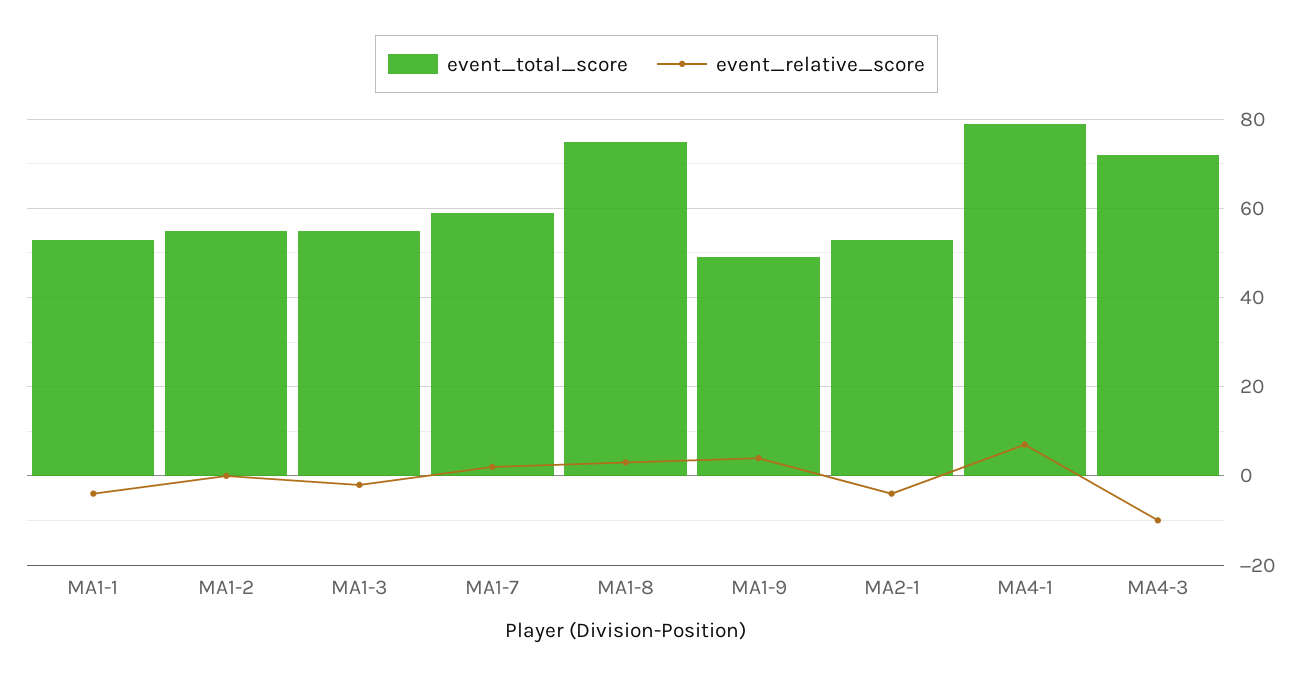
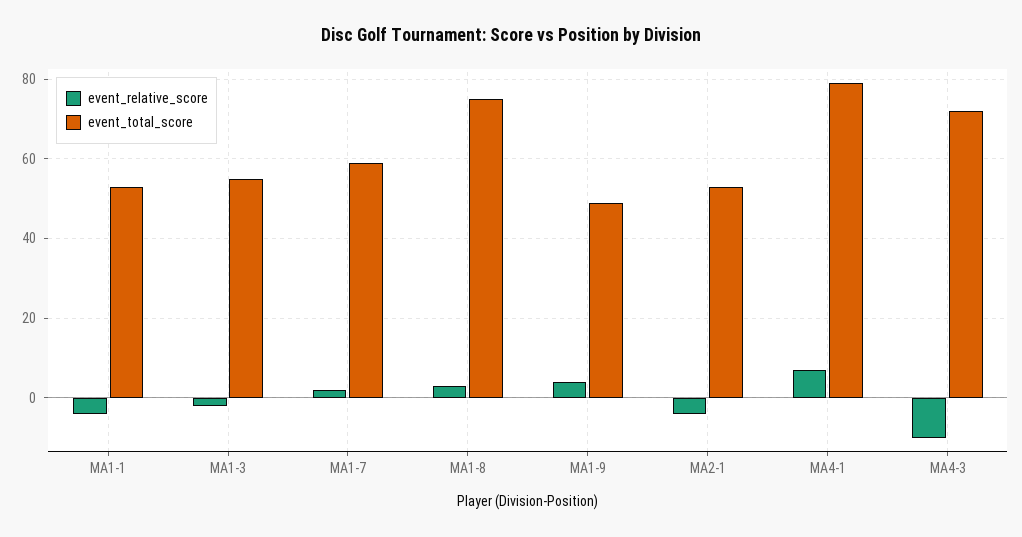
  {
    "event_total_score": {
      "MA1-1": 55,
-     "MA1-2": 55,
      "MA1-3": 55,
      "MA1-7": 60,
      "MA1-8": 75,
      "MA1-9": 50,
      "MA2-1": 55,
      "MA4-1": 80,
      "MA4-3": 70
    },
    "event_relative_score": {
      "MA1-1": -5,
-     "MA1-2": 0,
      "MA1-3": 0,
      "MA1-7": 0,
      "MA1-8": 5,
      "MA1-9": 5,
      "MA2-1": -5,
      "MA4-1": 5,
      "MA4-3": -10
    }
  }

